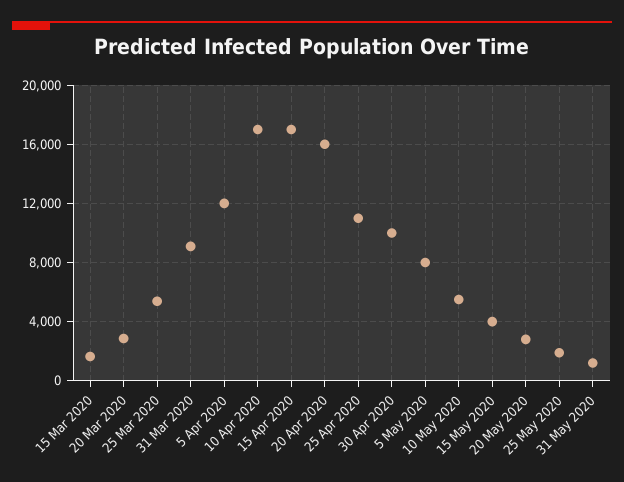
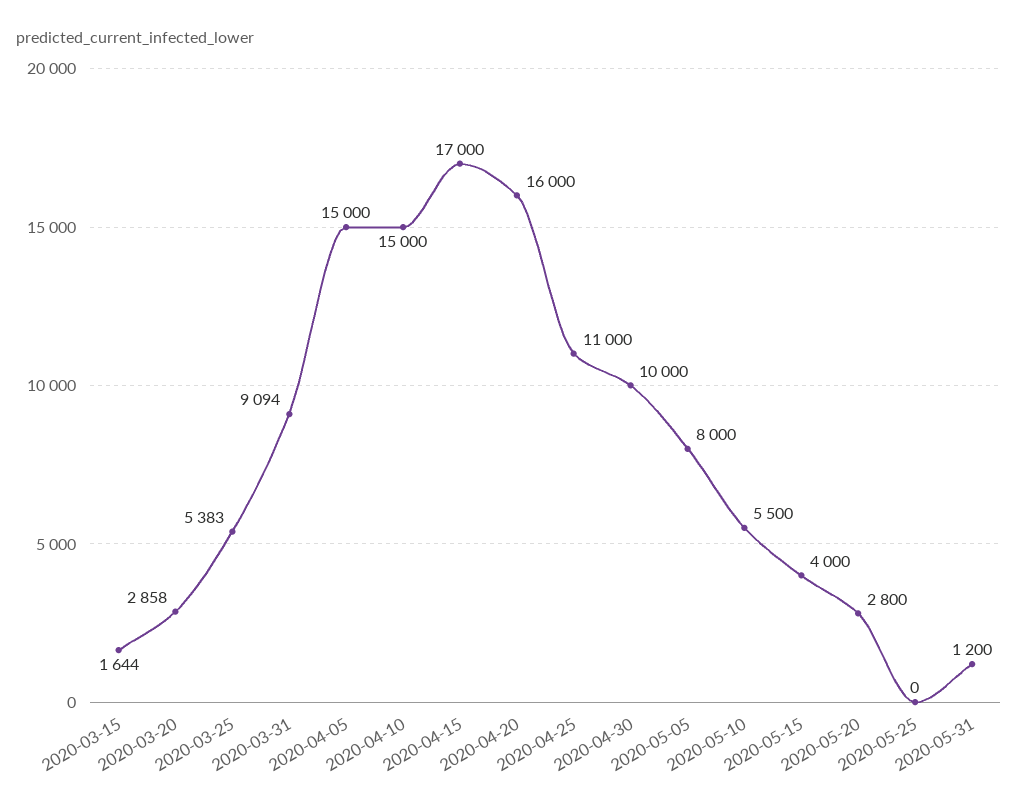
  {
    "15 Mar 2020": 1644,
    "20 Mar 2020": 2858,
    "25 Mar 2020": 5383,
    "31 Mar 2020": 9094,
-   "5 Apr 2020": 12000,
+   "5 Apr 2020": 15000,
-   "10 Apr 2020": 17000,
+   "10 Apr 2020": 15000,
    "15 Apr 2020": 17000,
    "20 Apr 2020": 16000,
    "25 Apr 2020": 11000,
    "30 Apr 2020": 10000,
    "5 May 2020": 8000,
    "10 May 2020": 5500,
    "15 May 2020": 4000,
    "20 May 2020": 2800,
-   "25 May 2020": 2000,
+   "25 May 2020": 0,
    "31 May 2020": 1200
  }

